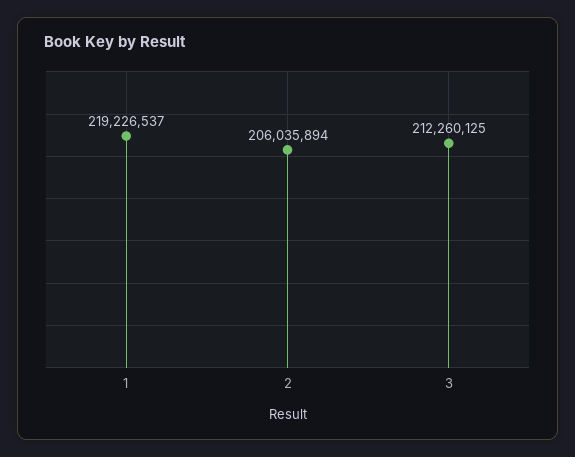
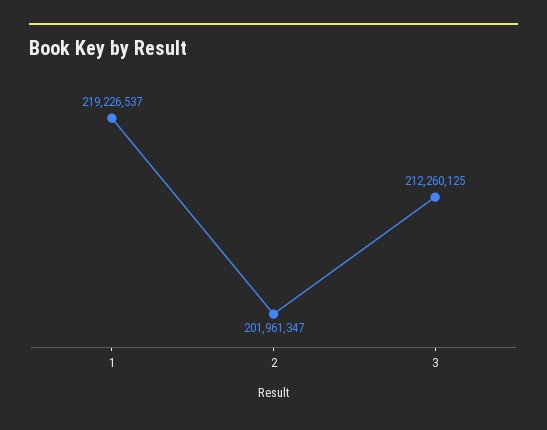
  {
    "1": 219226537,
-   "2": 206035894,
+   "2": 201961347,
    "3": 212260125
  }

